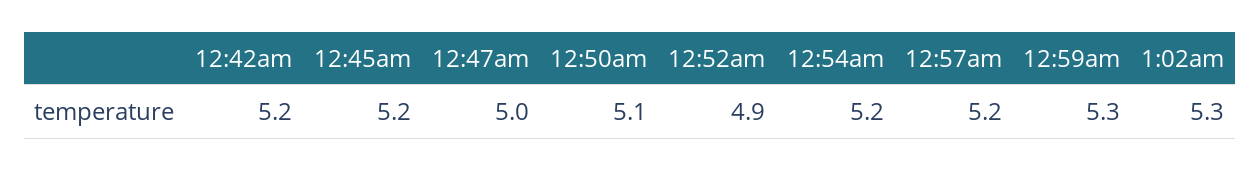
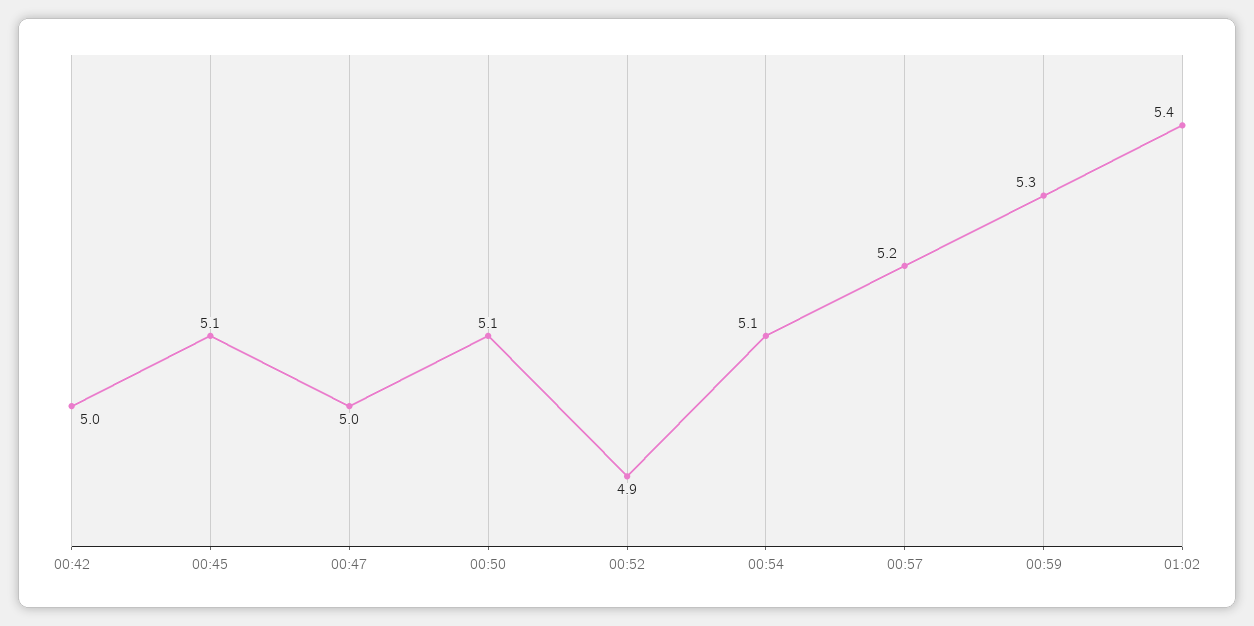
  {
-   "12:42am": 5.2,
+   "12:42am": 5,
-   "12:45am": 5.2,
+   "12:45am": 5.1,
    "12:47am": 5,
    "12:50am": 5.1,
    "12:52am": 4.9,
-   "12:54am": 5.2,
+   "12:54am": 5.1,
    "12:57am": 5.2,
    "12:59am": 5.3,
-   "1:02am": 5.3
+   "1:02am": 5.4
  }

